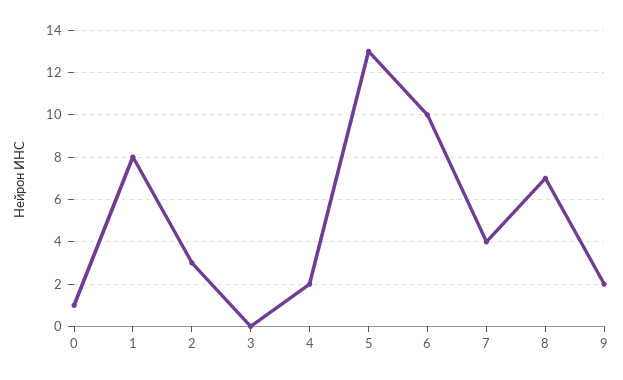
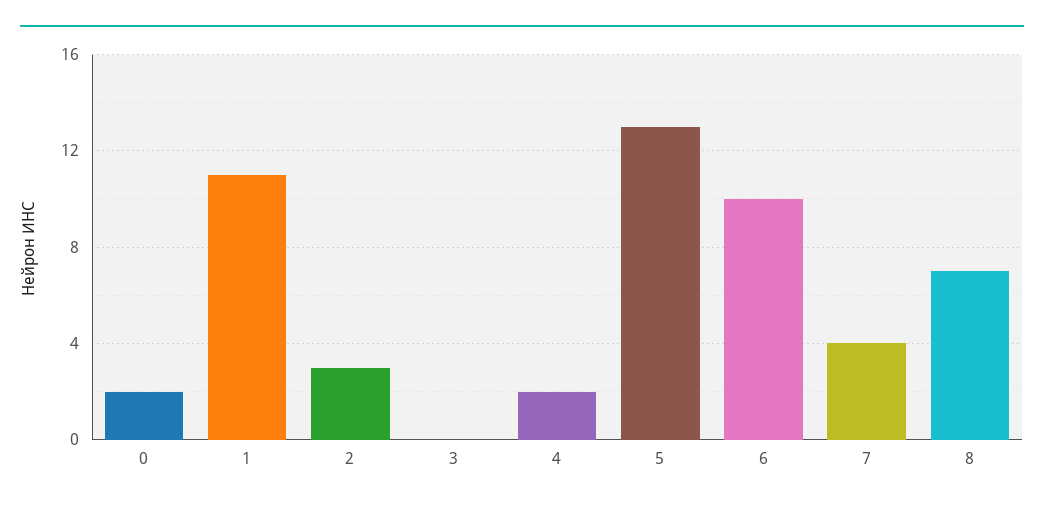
  {
-   "0": 1,
+   "0": 2,
-   "1": 8,
+   "1": 11,
    "2": 3,
    "3": 0,
    "4": 2,
    "5": 13,
    "6": 10,
    "7": 4,
-   "8": 7,
+   "8": 7
-   "9": 2
  }

